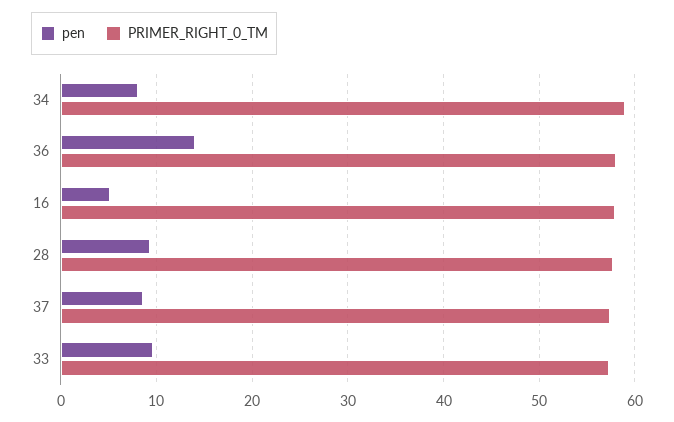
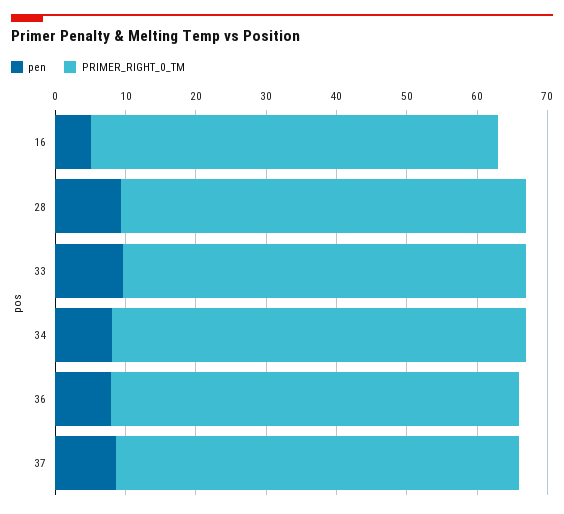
  {
    "pen": {
      "34": 8,
-     "36": 14,
+     "36": 8,
      "16": 5,
      "28": 9,
      "37": 9,
      "33": 10
    },
    "PRIMER_RIGHT_0_TM": {
      "34": 59,
      "36": 58,
      "16": 58,
      "28": 58,
      "37": 57,
      "33": 57
    }
  }

